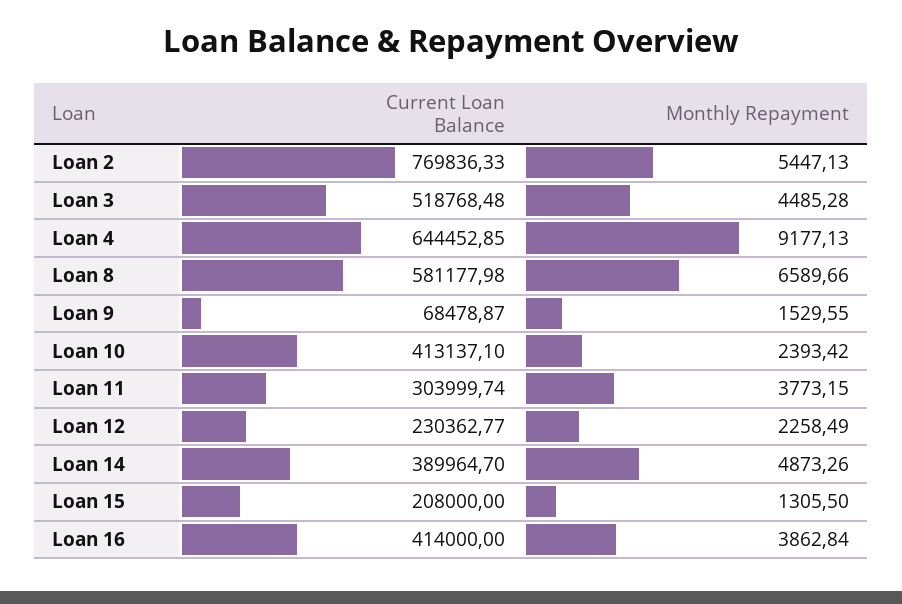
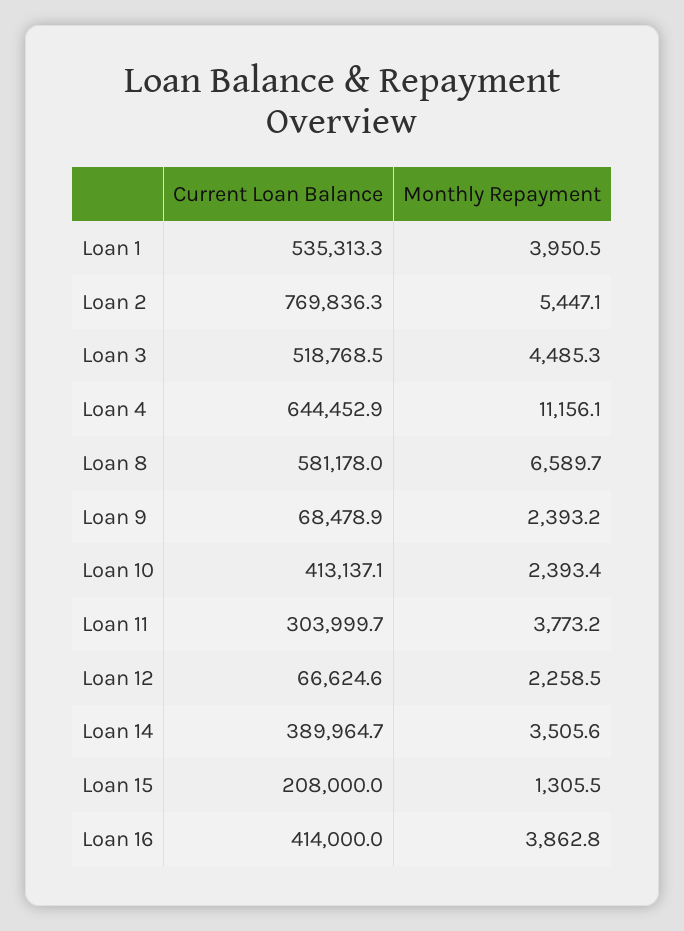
  {
    "Current Loan Balance": {
      "Loan 2": 769836.33,
      "Loan 3": 518768.48,
      "Loan 4": 644452.85,
      "Loan 8": 581177.98,
      "Loan 9": 68478.87,
      "Loan 10": 413137.1,
      "Loan 11": 303999.74,
-     "Loan 12": 230362.77,
+     "Loan 12": 66624.6,
      "Loan 14": 389964.7,
      "Loan 15": 208000,
-     "Loan 16": 414000
+     "Loan 16": 414000,
+     "Loan 1": 535313.3
    },
    "Monthly Repayment": {
      "Loan 2": 5447.13,
      "Loan 3": 4485.28,
-     "Loan 4": 9177.13,
+     "Loan 4": 11156.1,
      "Loan 8": 6589.66,
-     "Loan 9": 1529.55,
+     "Loan 9": 2393.2,
      "Loan 10": 2393.42,
      "Loan 11": 3773.15,
      "Loan 12": 2258.49,
-     "Loan 14": 4873.26,
+     "Loan 14": 3505.6,
      "Loan 15": 1305.5,
-     "Loan 16": 3862.84
+     "Loan 16": 3862.84,
+     "Loan 1": 3950.5
    }
  }

